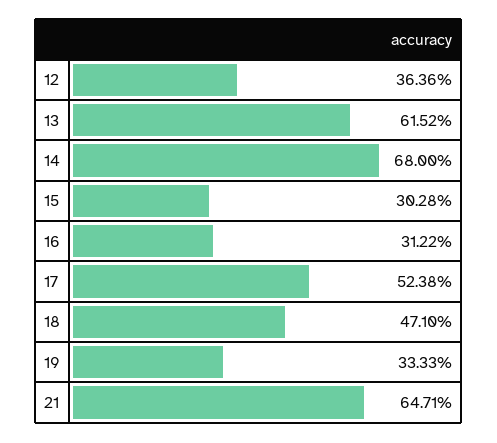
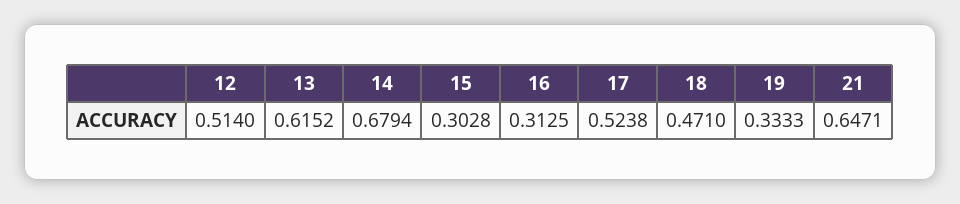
  {
-   "12": 0.3636,
+   "12": 0.514,
    "13": 0.6152,
-   "14": 0.68,
+   "14": 0.6794,
    "15": 0.3028,
-   "16": 0.3122,
+   "16": 0.3125,
    "17": 0.5238,
    "18": 0.471,
    "19": 0.3333,
    "21": 0.6471
  }

